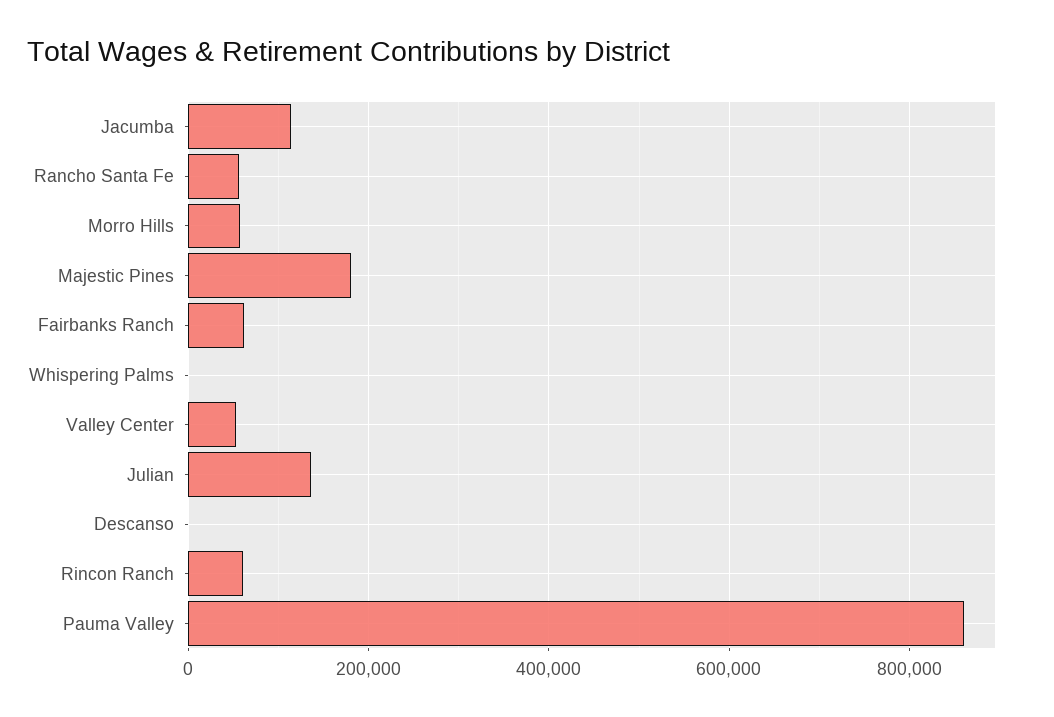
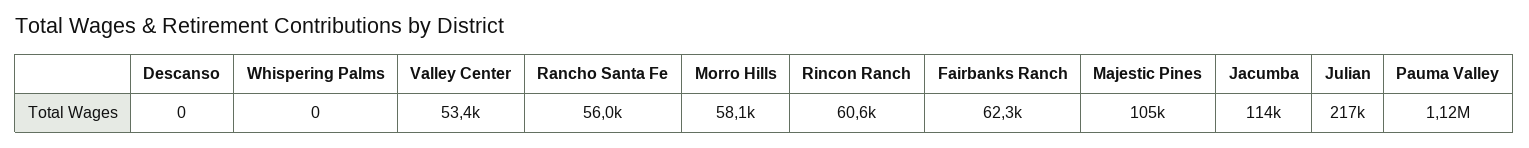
  {
    "Jacumba": 114000,
    "Rancho Santa Fe": 56000,
    "Morro Hills": 58100,
-   "Majestic Pines": 180000,
+   "Majestic Pines": 105000,
    "Fairbanks Ranch": 62300,
    "Whispering Palms": 0,
    "Valley Center": 53400,
-   "Julian": 140000,
+   "Julian": 217000,
    "Descanso": 0,
    "Rincon Ranch": 60600,
-   "Pauma Valley": 860000
+   "Pauma Valley": 1120000
  }

